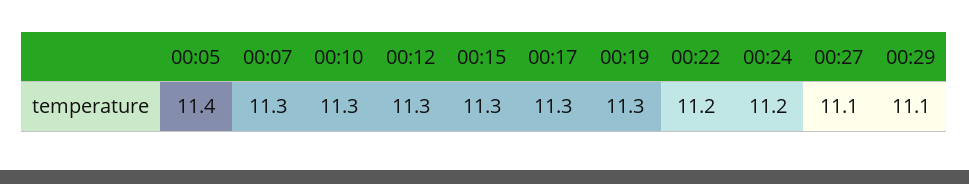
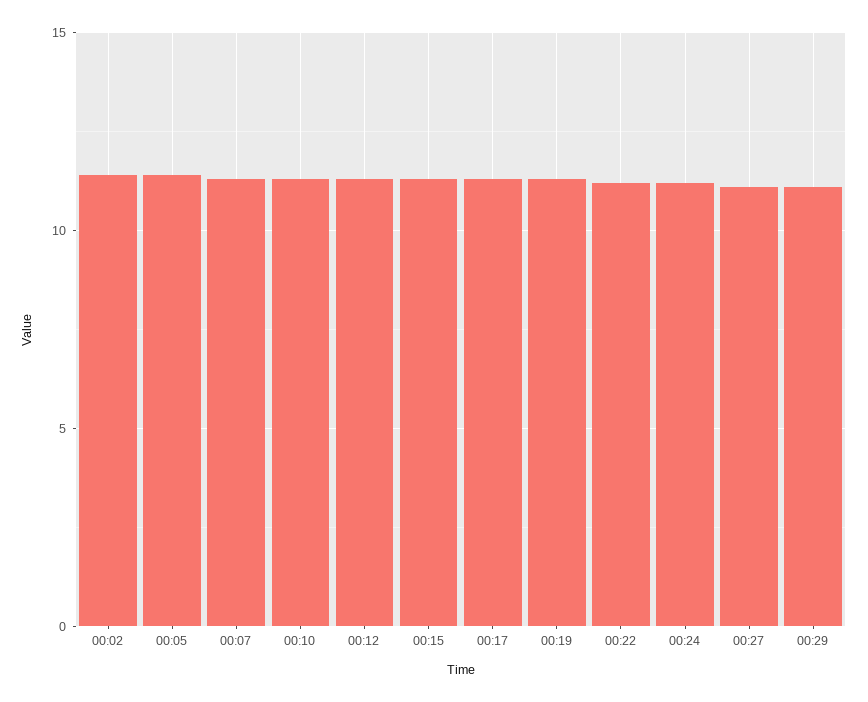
  {
    "00:05": 11.4,
    "00:07": 11.3,
    "00:10": 11.3,
    "00:12": 11.3,
    "00:15": 11.3,
    "00:17": 11.3,
    "00:19": 11.3,
    "00:22": 11.2,
    "00:24": 11.2,
    "00:27": 11.1,
-   "00:29": 11.1
+   "00:29": 11.1,
+   "00:02": 11.5
  }

